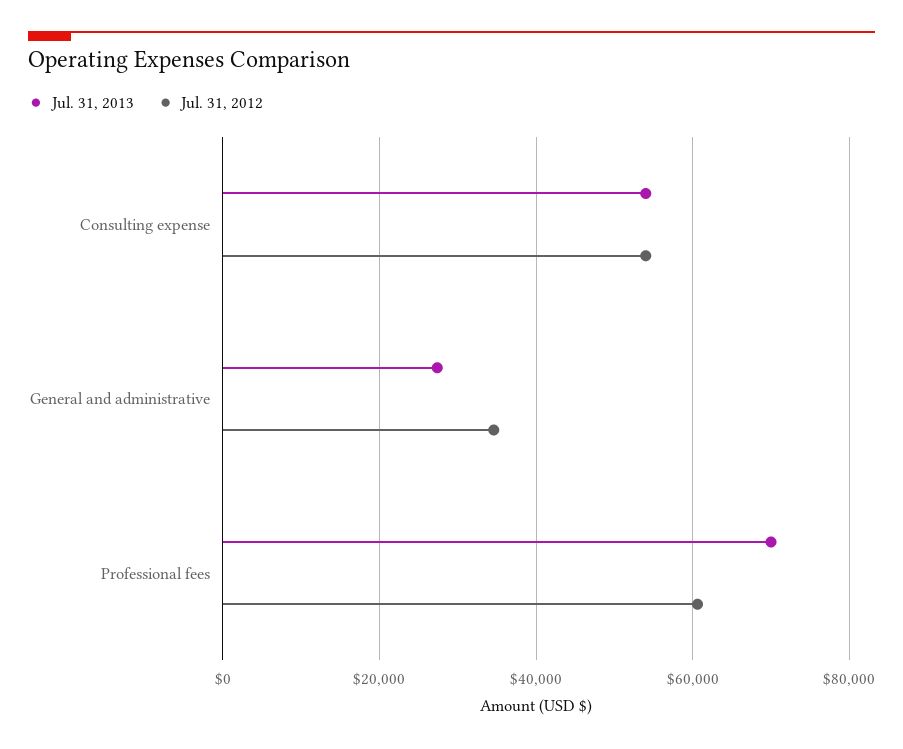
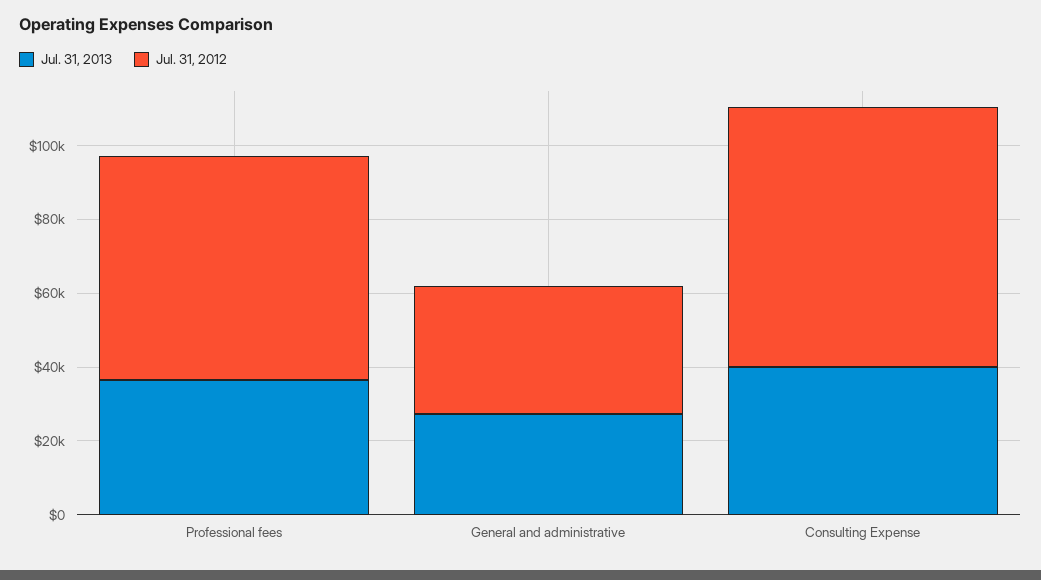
  {
    "Jul. 31, 2013": {
-     "Consulting expense": 54000,
+     "Consulting expense": 40000,
      "General and administrative": 28000,
-     "Professional fees": 70000
+     "Professional fees": 35000
    },
    "Jul. 31, 2012": {
-     "Consulting expense": 54000,
+     "Consulting expense": 70000,
      "General and administrative": 34000,
      "Professional fees": 60000
    }
  }

